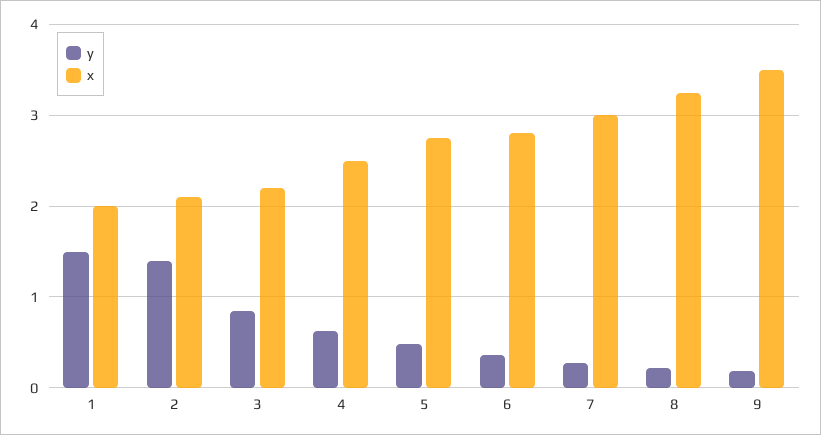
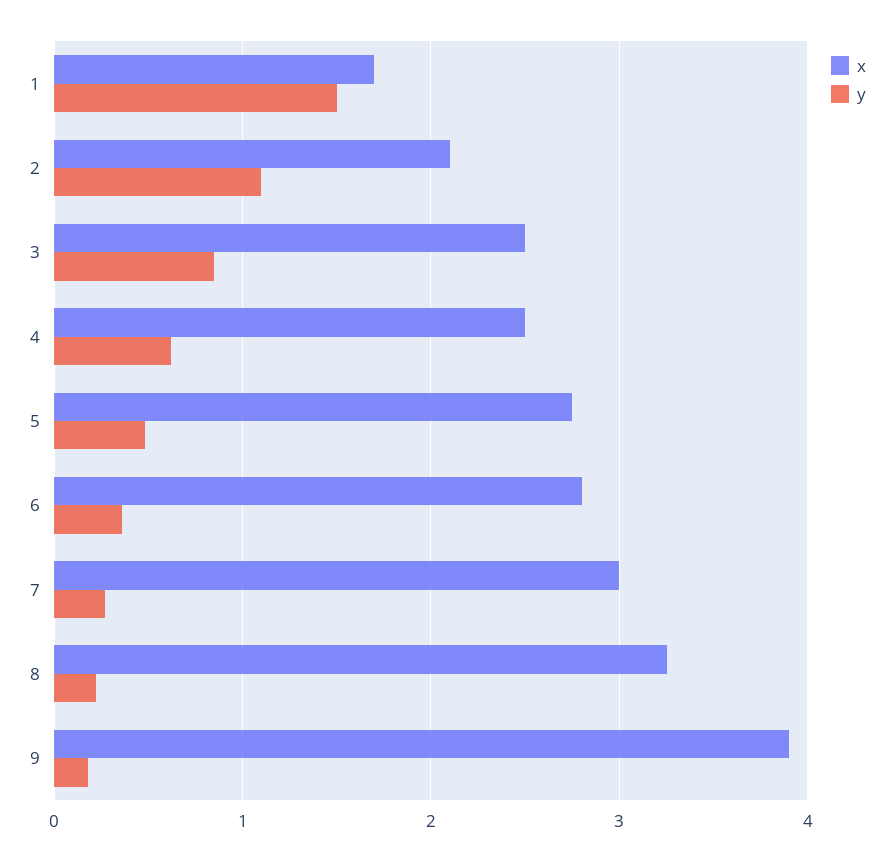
  {
    "y": {
      "1": 1.5,
-     "2": 1.4,
+     "2": 1.1,
      "3": 0.9,
      "4": 0.6,
      "5": 0.5,
      "6": 0.4,
      "7": 0.3,
      "8": 0.2,
      "9": 0.2
    },
    "x": {
-     "1": 2,
+     "1": 1.7,
      "2": 2.1,
-     "3": 2.2,
+     "3": 2.5,
      "4": 2.5,
      "5": 2.8,
      "6": 2.8,
      "7": 3,
      "8": 3.3,
-     "9": 3.5
+     "9": 3.9
    }
  }

